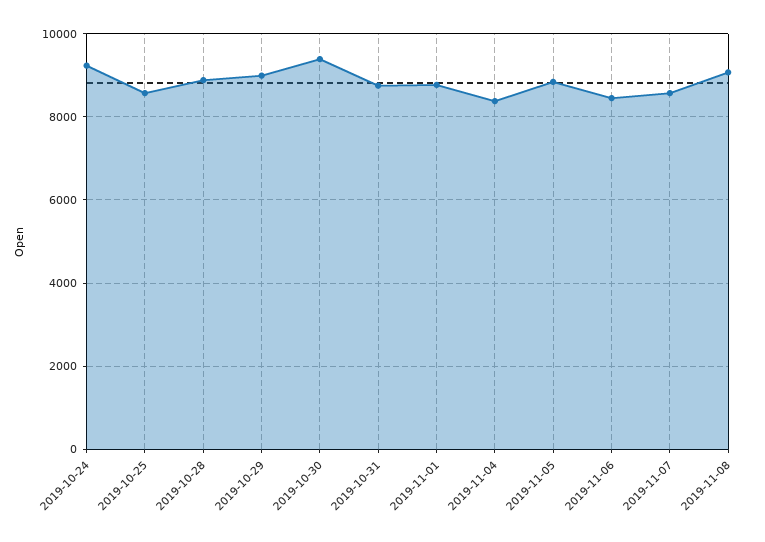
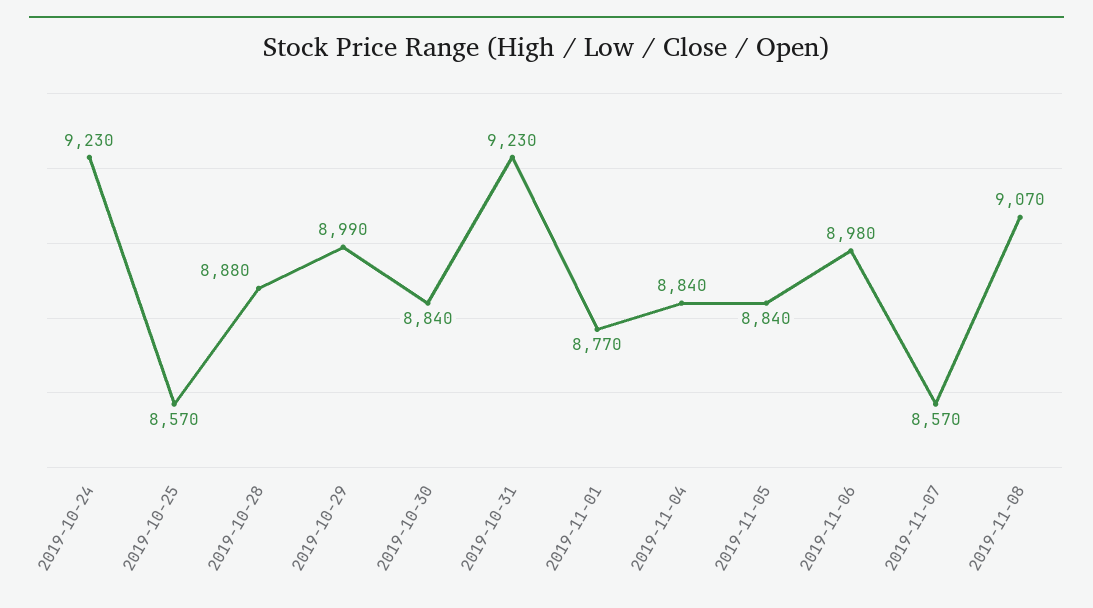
  {
    "2019-10-24": 9230,
    "2019-10-25": 8570,
    "2019-10-28": 8880,
    "2019-10-29": 8990,
-   "2019-10-30": 9400,
+   "2019-10-30": 8840,
-   "2019-10-31": 8800,
+   "2019-10-31": 9230,
    "2019-11-01": 8770,
-   "2019-11-04": 8400,
+   "2019-11-04": 8840,
    "2019-11-05": 8840,
-   "2019-11-06": 8400,
+   "2019-11-06": 8980,
    "2019-11-07": 8570,
    "2019-11-08": 9070
  }

